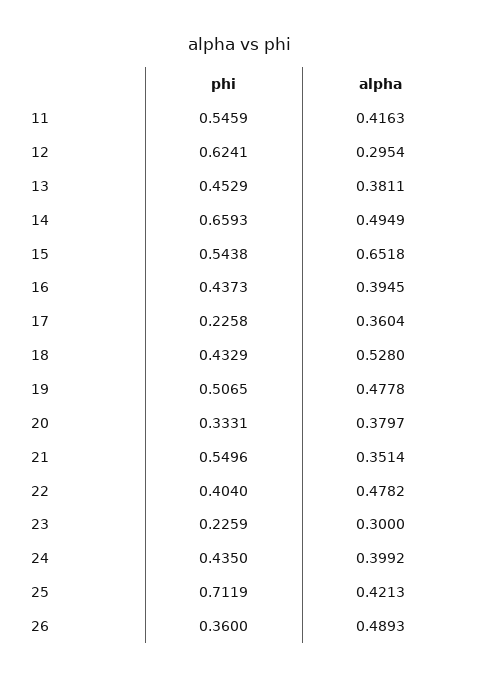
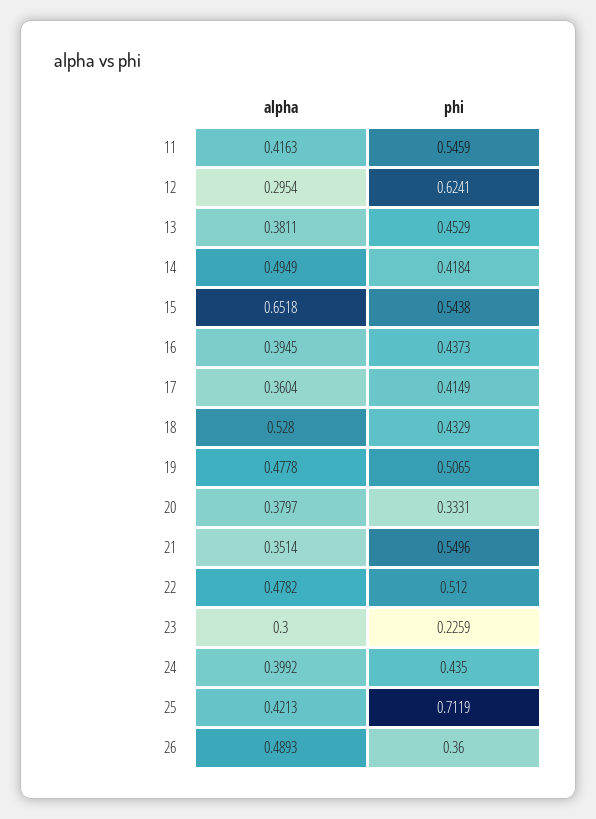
  {
    "phi": {
      "11": 0.5459,
      "12": 0.6241,
      "13": 0.4529,
-     "14": 0.6593,
+     "14": 0.4184,
      "15": 0.5438,
      "16": 0.4373,
-     "17": 0.2258,
+     "17": 0.4149,
      "18": 0.4329,
      "19": 0.5065,
      "20": 0.3331,
      "21": 0.5496,
-     "22": 0.404,
+     "22": 0.512,
      "23": 0.2259,
      "24": 0.435,
      "25": 0.7119,
      "26": 0.36
    },
    "alpha": {
      "11": 0.4163,
      "12": 0.2954,
      "13": 0.3811,
      "14": 0.4949,
      "15": 0.6518,
      "16": 0.3945,
      "17": 0.3604,
      "18": 0.528,
      "19": 0.4778,
      "20": 0.3797,
      "21": 0.3514,
      "22": 0.4782,
      "23": 0.3,
      "24": 0.3992,
      "25": 0.4213,
      "26": 0.4893
    }
  }

